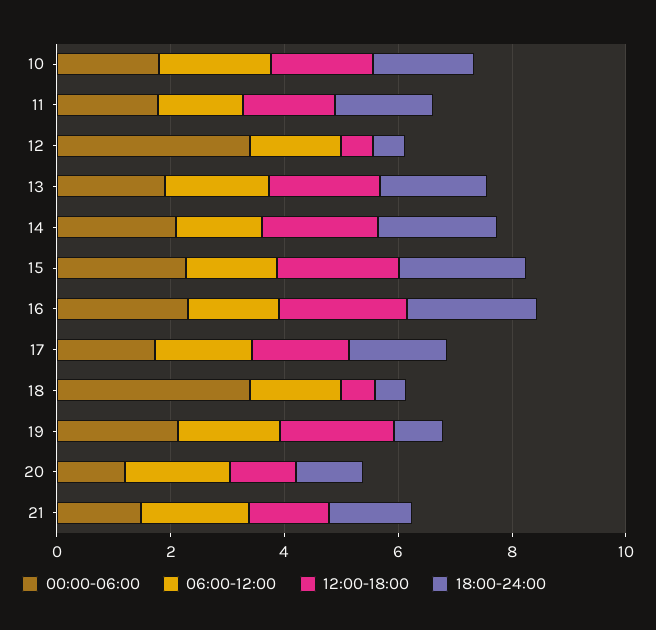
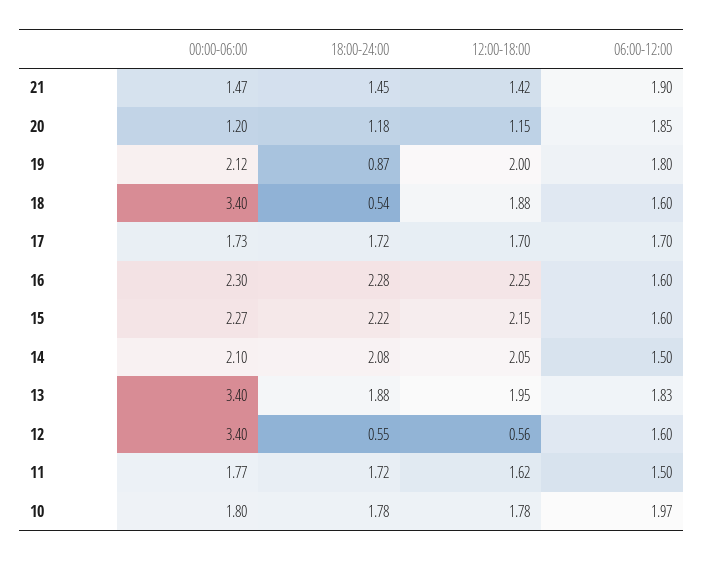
  {
    "00:00-06:00": {
      "10": 1.8,
      "11": 1.77,
      "12": 3.4,
-     "13": 2,
+     "13": 3.4,
      "14": 2.1,
      "15": 2.27,
      "16": 2.3,
      "17": 1.73,
      "18": 3.4,
      "19": 2.12,
      "20": 1.2,
      "21": 1.47
    },
    "06:00-12:00": {
      "10": 1.97,
      "11": 1.5,
      "12": 1.6,
      "13": 1.83,
      "14": 1.5,
      "15": 1.6,
      "16": 1.6,
      "17": 1.7,
      "18": 1.6,
      "19": 1.8,
      "20": 1.85,
      "21": 1.9
    },
    "12:00-18:00": {
      "10": 1.78,
      "11": 1.62,
      "12": 0.56,
      "13": 1.95,
      "14": 2.05,
      "15": 2.15,
      "16": 2.25,
      "17": 1.7,
-     "18": 0.5,
+     "18": 1.88,
      "19": 2,
      "20": 1.15,
      "21": 1.42
    },
    "18:00-24:00": {
      "10": 1.78,
      "11": 1.72,
      "12": 0.55,
      "13": 1.88,
      "14": 2.08,
      "15": 2.22,
      "16": 2.28,
      "17": 1.72,
      "18": 0.54,
      "19": 0.87,
      "20": 1.18,
      "21": 1.45
    }
  }

